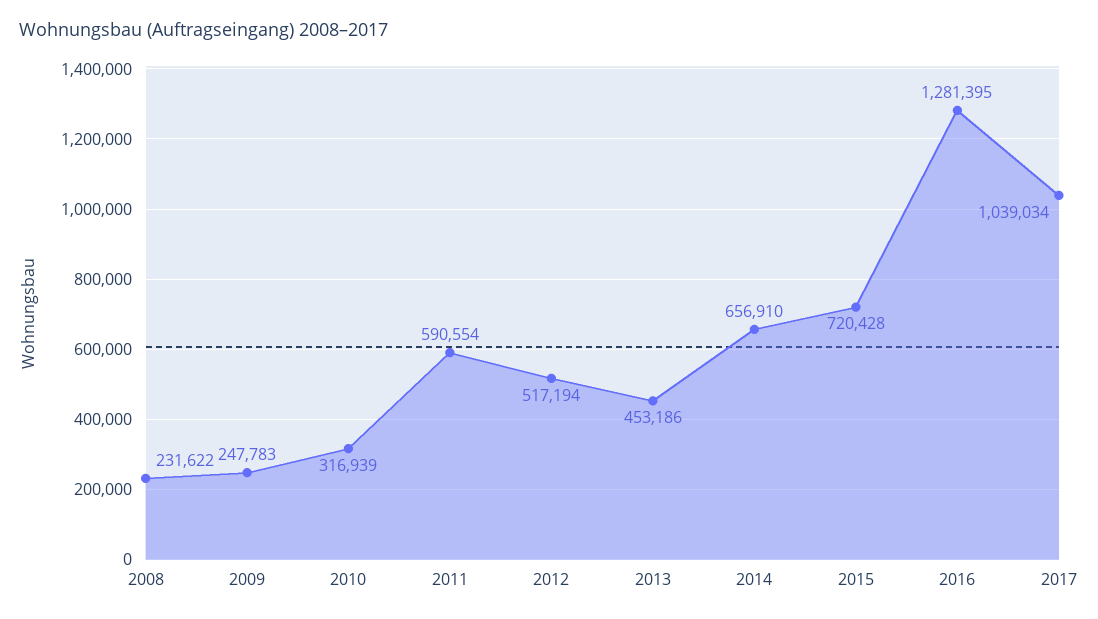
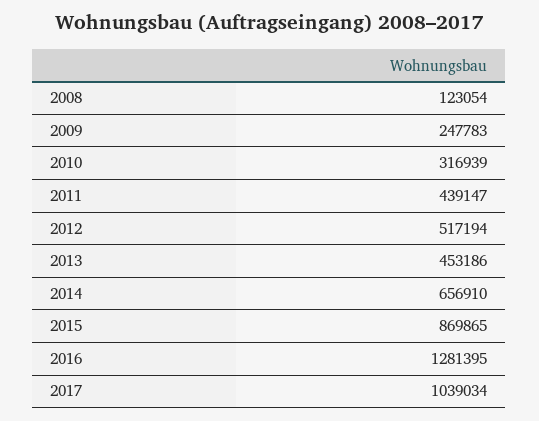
  {
-   "2008": 231622,
+   "2008": 123054,
    "2009": 247783,
    "2010": 316939,
-   "2011": 590554,
+   "2011": 439147,
    "2012": 517194,
    "2013": 453186,
    "2014": 656910,
-   "2015": 720428,
+   "2015": 869865,
    "2016": 1281395,
    "2017": 1039034
  }

